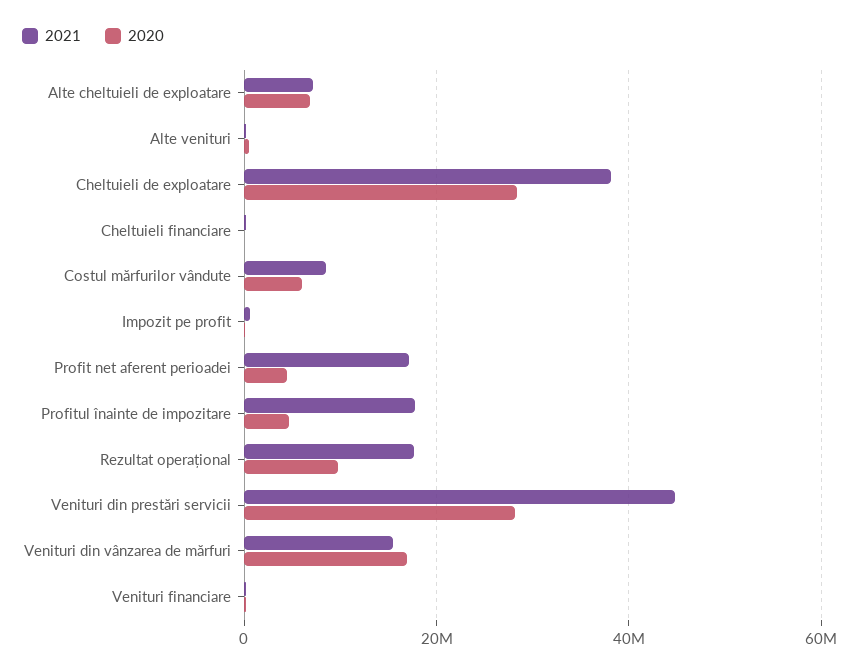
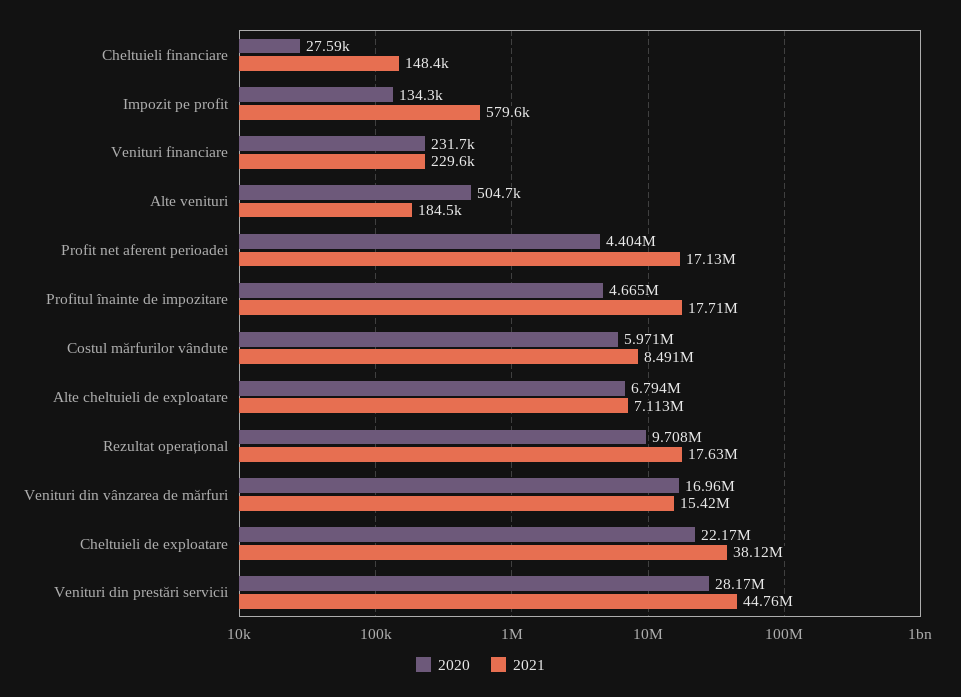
  {
    "2021": {
      "Alte cheltuieli de exploatare": 7113000,
      "Alte venituri": 184500,
      "Cheltuieli de exploatare": 38120000,
      "Cheltuieli financiare": 148400,
      "Costul mărfurilor vândute": 8491000,
      "Impozit pe profit": 579600,
      "Profit net aferent perioadei": 17130000,
      "Profitul înainte de impozitare": 17710000,
      "Rezultat operațional": 17630000,
      "Venituri din prestări servicii": 44760000,
      "Venituri din vânzarea de mărfuri": 15420000,
      "Venituri financiare": 229600
    },
    "2020": {
      "Alte cheltuieli de exploatare": 6794000,
      "Alte venituri": 504700,
-     "Cheltuieli de exploatare": 28000000,
+     "Cheltuieli de exploatare": 22170000,
      "Cheltuieli financiare": 27590,
      "Costul mărfurilor vândute": 5971000,
      "Impozit pe profit": 134300,
      "Profit net aferent perioadei": 4404000,
      "Profitul înainte de impozitare": 4665000,
      "Rezultat operațional": 9708000,
      "Venituri din prestări servicii": 28170000,
      "Venituri din vânzarea de mărfuri": 16960000,
      "Venituri financiare": 231700
    }
  }

